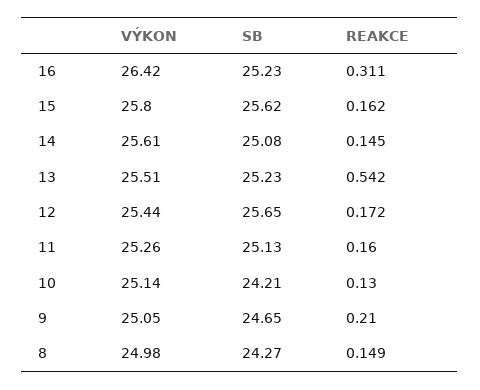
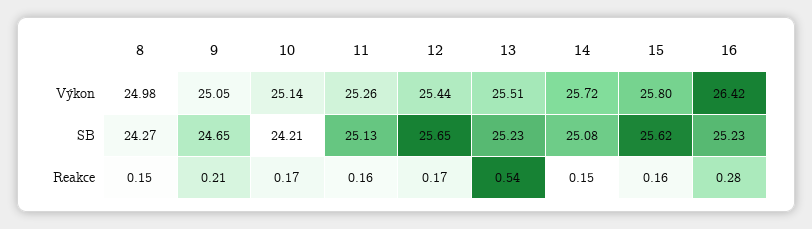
  {
    "VÝKON": {
      "16": 26.42,
      "15": 25.8,
-     "14": 25.61,
+     "14": 25.72,
      "13": 25.51,
      "12": 25.44,
      "11": 25.26,
      "10": 25.14,
      "9": 25.05,
      "8": 24.98
    },
    "SB": {
      "16": 25.23,
      "15": 25.62,
      "14": 25.08,
      "13": 25.23,
      "12": 25.65,
      "11": 25.13,
      "10": 24.21,
      "9": 24.65,
      "8": 24.27
    },
    "REAKCE": {
-     "16": 0.311,
+     "16": 0.28,
      "15": 0.162,
      "14": 0.145,
      "13": 0.542,
      "12": 0.172,
      "11": 0.16,
-     "10": 0.13,
+     "10": 0.17,
      "9": 0.21,
      "8": 0.149
    }
  }

